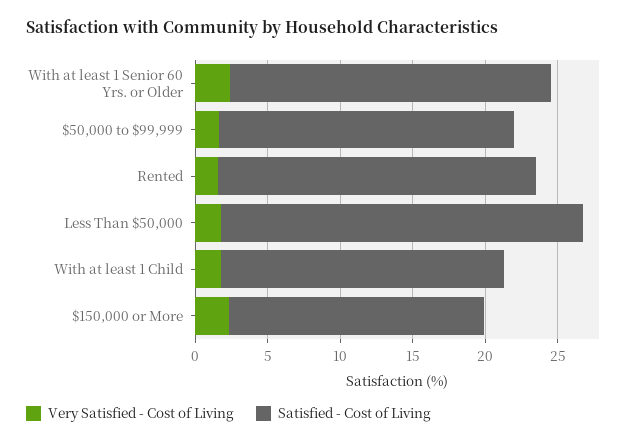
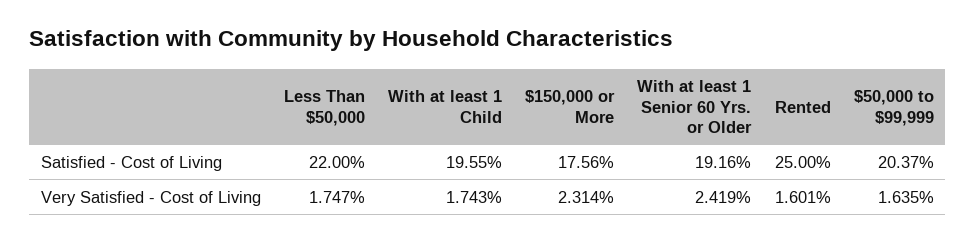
  {
    "Very Satisfied - Cost of Living": {
      "With at least 1 Senior 60 Yrs. or Older": 2.419,
      "$50,000 to $99,999": 1.635,
      "Rented": 1.601,
      "Less Than $50,000": 1.747,
      "With at least 1 Child": 1.743,
      "$150,000 or More": 2.314
    },
    "Satisfied - Cost of Living": {
-     "With at least 1 Senior 60 Yrs. or Older": 22,
+     "With at least 1 Senior 60 Yrs. or Older": 19.16,
      "$50,000 to $99,999": 20.37,
-     "Rented": 22,
+     "Rented": 25,
-     "Less Than $50,000": 25,
+     "Less Than $50,000": 22,
      "With at least 1 Child": 19.55,
      "$150,000 or More": 17.56
    }
  }

